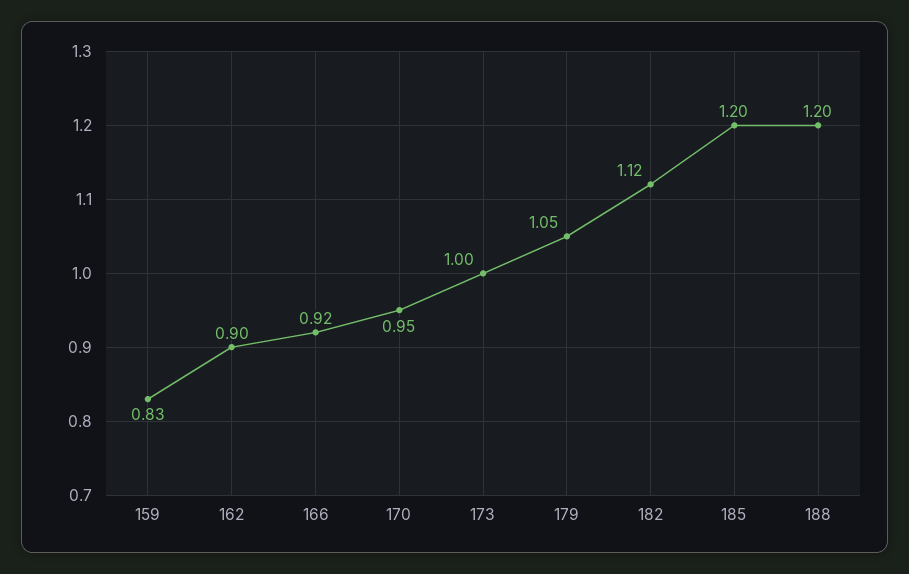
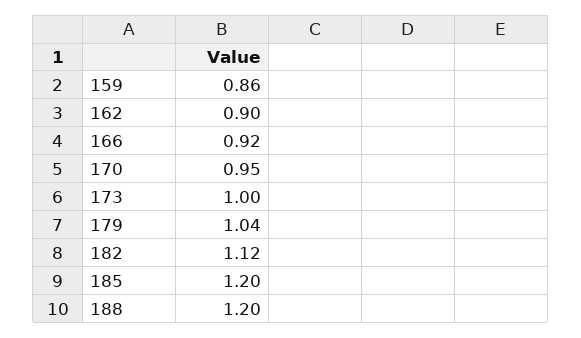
  {
-   "159": 0.83,
+   "159": 0.86,
    "162": 0.9,
    "166": 0.92,
    "170": 0.95,
    "173": 1,
-   "179": 1.05,
+   "179": 1.04,
    "182": 1.12,
    "185": 1.2,
    "188": 1.2
  }

